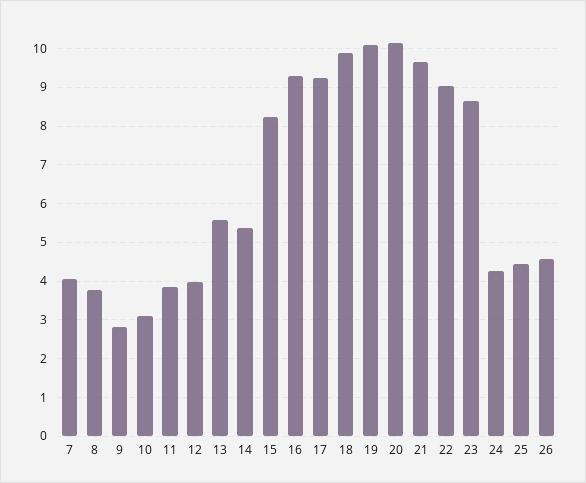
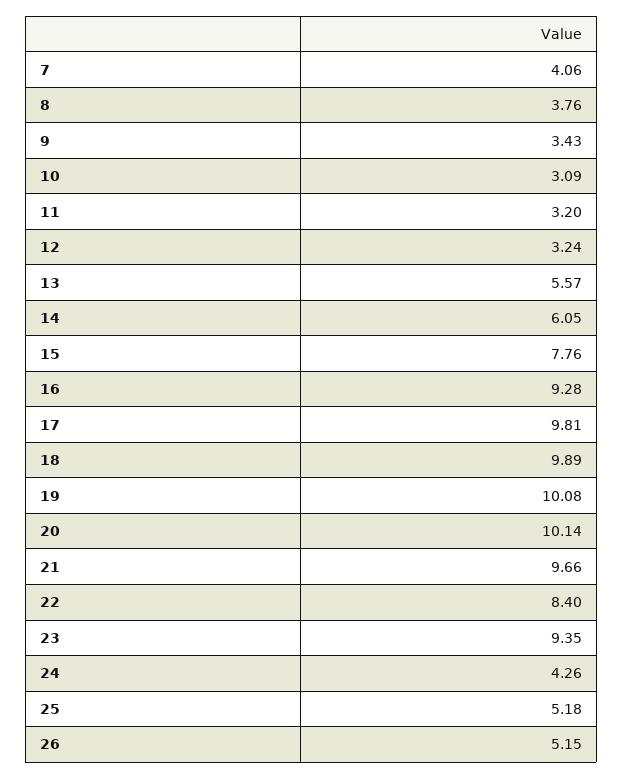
  {
    "7": 4.06,
    "8": 3.76,
-   "9": 2.8,
+   "9": 3.43,
    "10": 3.09,
-   "11": 3.8,
+   "11": 3.2,
-   "12": 4,
+   "12": 3.24,
    "13": 5.57,
-   "14": 5.4,
+   "14": 6.05,
-   "15": 8.2,
+   "15": 7.76,
    "16": 9.28,
-   "17": 9.2,
+   "17": 9.81,
    "18": 9.89,
    "19": 10.08,
    "20": 10.14,
    "21": 9.66,
-   "22": 9,
+   "22": 8.4,
-   "23": 8.6,
+   "23": 9.35,
    "24": 4.26,
-   "25": 4.4,
+   "25": 5.18,
-   "26": 4.6
+   "26": 5.15
  }

